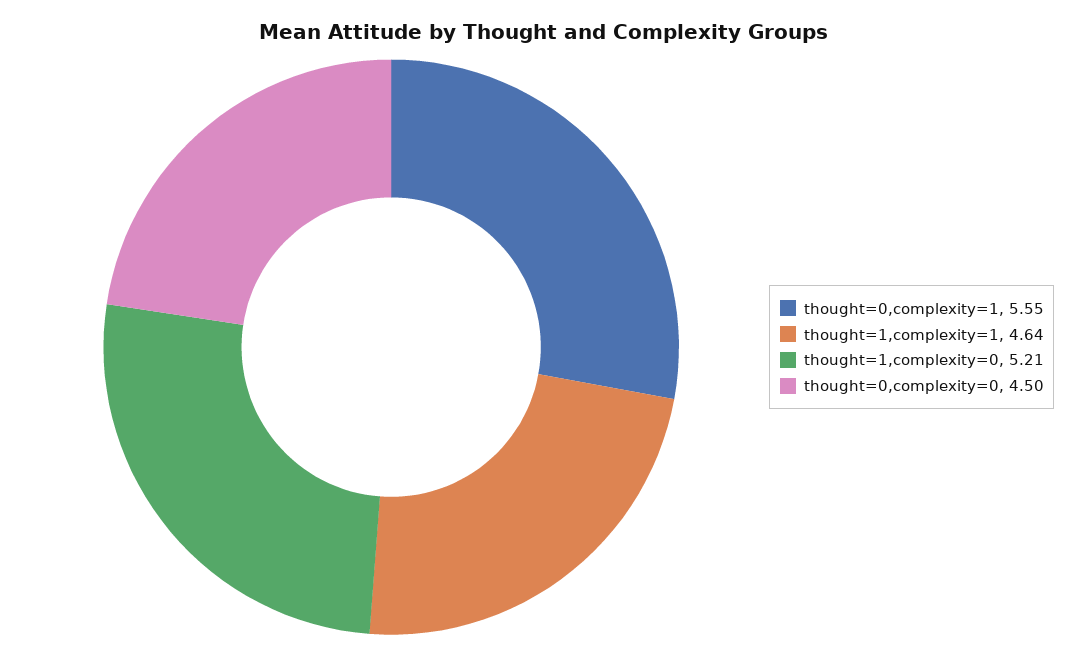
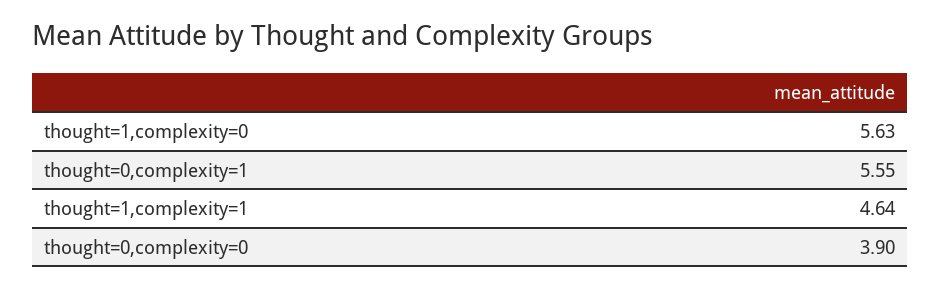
  {
    "thought=0,complexity=1": 5.55,
    "thought=1,complexity=1": 4.64,
-   "thought=1,complexity=0": 5.21,
+   "thought=1,complexity=0": 5.63,
-   "thought=0,complexity=0": 4.5
+   "thought=0,complexity=0": 3.9
  }

